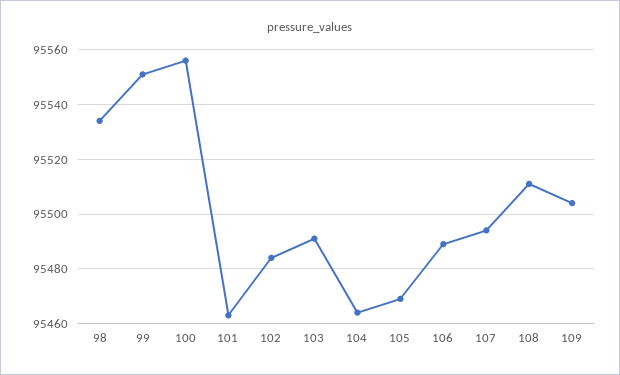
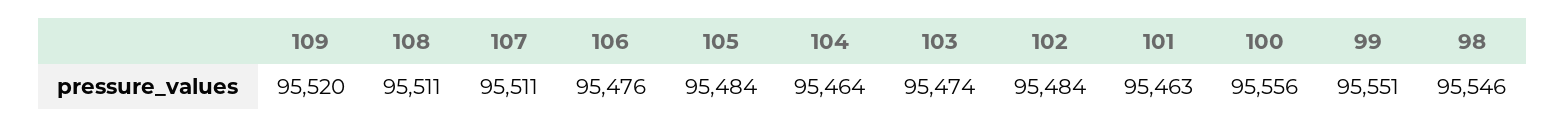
  {
-   "98": 95535,
+   "98": 95546,
    "99": 95551,
    "100": 95556,
    "101": 95463,
    "102": 95484,
-   "103": 95490,
+   "103": 95474,
    "104": 95464,
-   "105": 95470,
+   "105": 95484,
-   "106": 95490,
+   "106": 95476,
-   "107": 95495,
+   "107": 95511,
    "108": 95511,
-   "109": 95505
+   "109": 95520
  }

